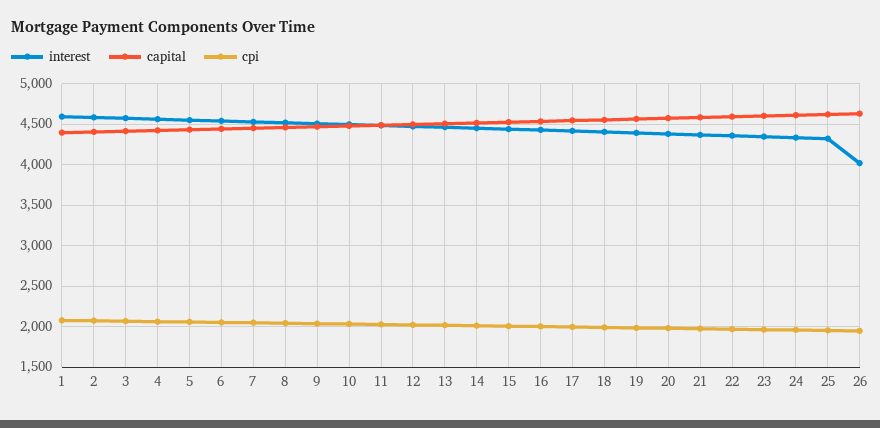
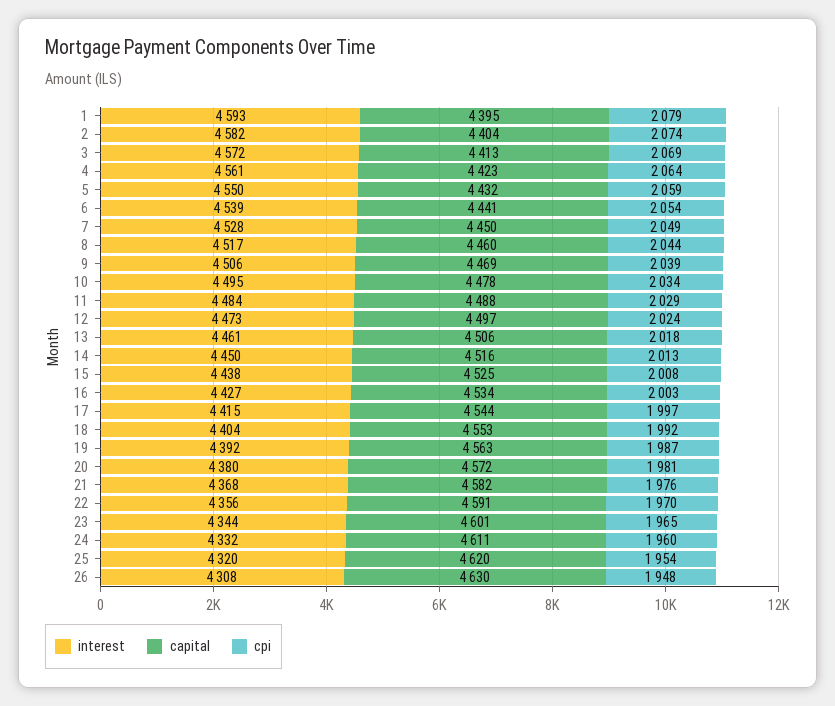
  {
    "interest": {
      "1": 4593,
      "2": 4582,
      "3": 4572,
      "4": 4561,
      "5": 4550,
      "6": 4539,
      "7": 4528,
      "8": 4517,
      "9": 4506,
      "10": 4495,
      "11": 4484,
      "12": 4473,
      "13": 4461,
      "14": 4450,
      "15": 4438,
      "16": 4427,
      "17": 4415,
      "18": 4404,
      "19": 4392,
      "20": 4380,
      "21": 4368,
      "22": 4356,
      "23": 4344,
      "24": 4332,
      "25": 4320,
-     "26": 4000
+     "26": 4308
    },
    "capital": {
      "1": 4395,
      "2": 4404,
      "3": 4413,
      "4": 4423,
      "5": 4432,
      "6": 4441,
      "7": 4450,
      "8": 4460,
      "9": 4469,
      "10": 4478,
      "11": 4488,
      "12": 4497,
      "13": 4506,
      "14": 4516,
      "15": 4525,
      "16": 4534,
      "17": 4544,
      "18": 4553,
      "19": 4563,
      "20": 4572,
      "21": 4582,
      "22": 4591,
      "23": 4601,
      "24": 4611,
      "25": 4620,
      "26": 4630
    },
    "cpi": {
      "1": 2079,
      "2": 2074,
      "3": 2069,
      "4": 2064,
      "5": 2059,
      "6": 2054,
      "7": 2049,
      "8": 2044,
      "9": 2039,
      "10": 2034,
      "11": 2029,
      "12": 2024,
      "13": 2018,
      "14": 2013,
      "15": 2008,
      "16": 2003,
      "17": 1997,
      "18": 1992,
      "19": 1987,
      "20": 1981,
      "21": 1976,
      "22": 1970,
      "23": 1965,
      "24": 1960,
      "25": 1954,
      "26": 1948
    }
  }

